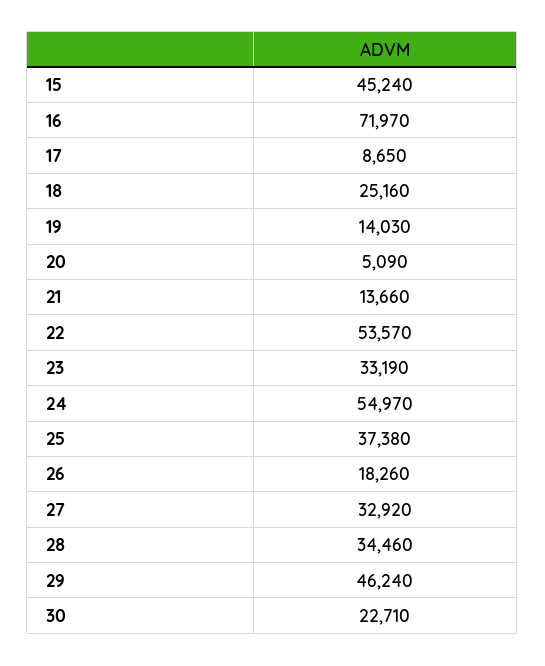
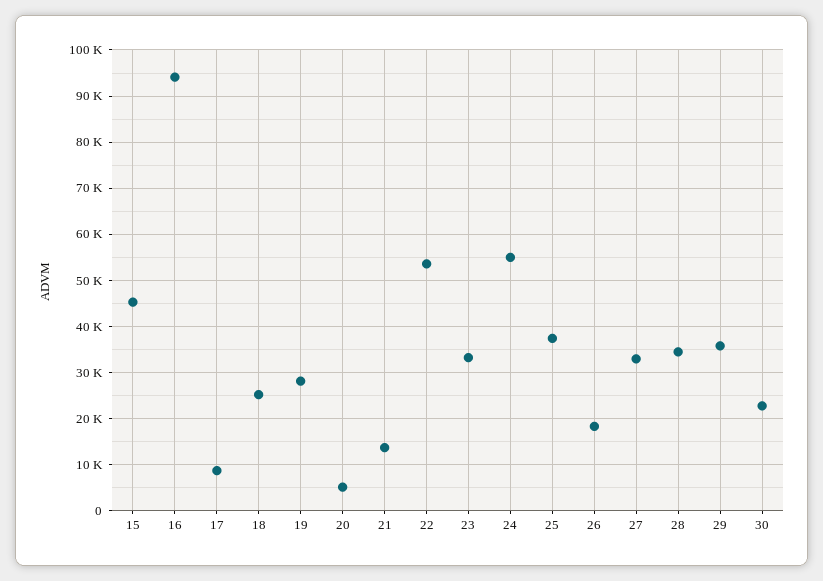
  {
    "15": 45240,
-   "16": 71970,
+   "16": 94000,
    "17": 8650,
    "18": 25160,
-   "19": 14030,
+   "19": 28000,
    "20": 5090,
    "21": 13660,
    "22": 53570,
    "23": 33190,
    "24": 54970,
    "25": 37380,
    "26": 18260,
    "27": 32920,
    "28": 34460,
-   "29": 46240,
+   "29": 36000,
    "30": 22710
  }

